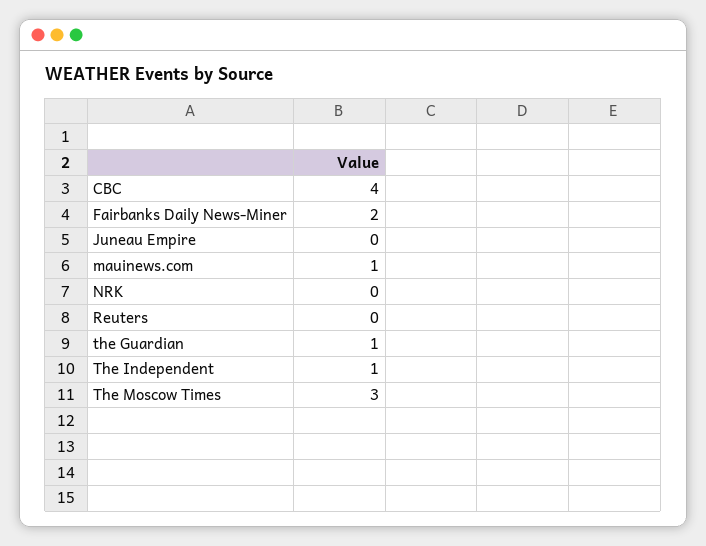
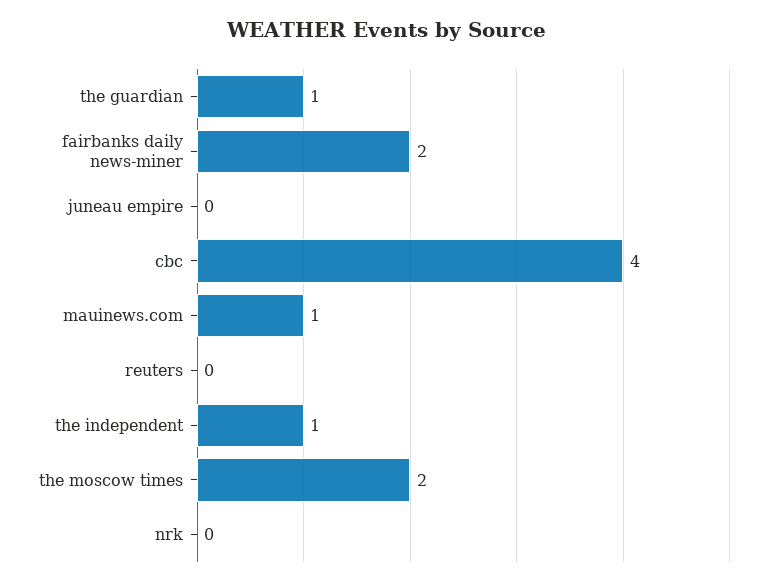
  {
    "CBC": 4,
    "Fairbanks Daily News-Miner": 2,
    "Juneau Empire": 0,
    "mauinews.com": 1,
    "NRK": 0,
    "Reuters": 0,
    "the Guardian": 1,
    "The Independent": 1,
-   "The Moscow Times": 3
+   "The Moscow Times": 2
  }

